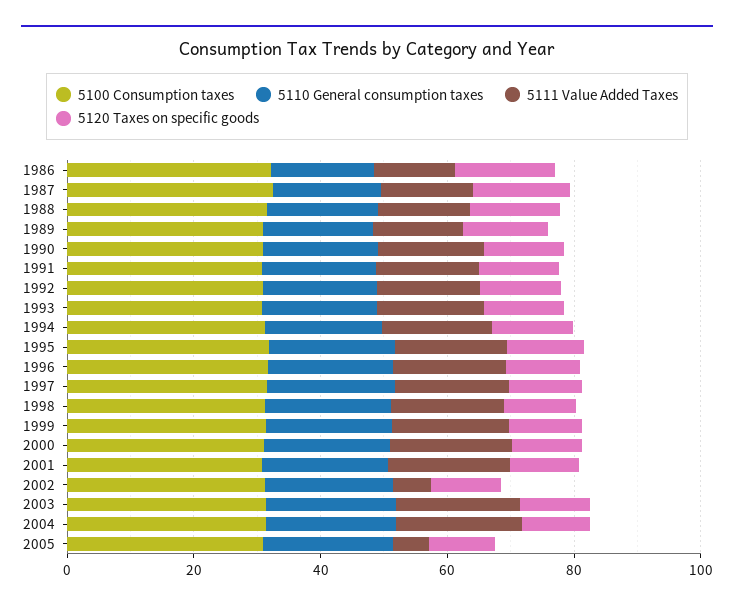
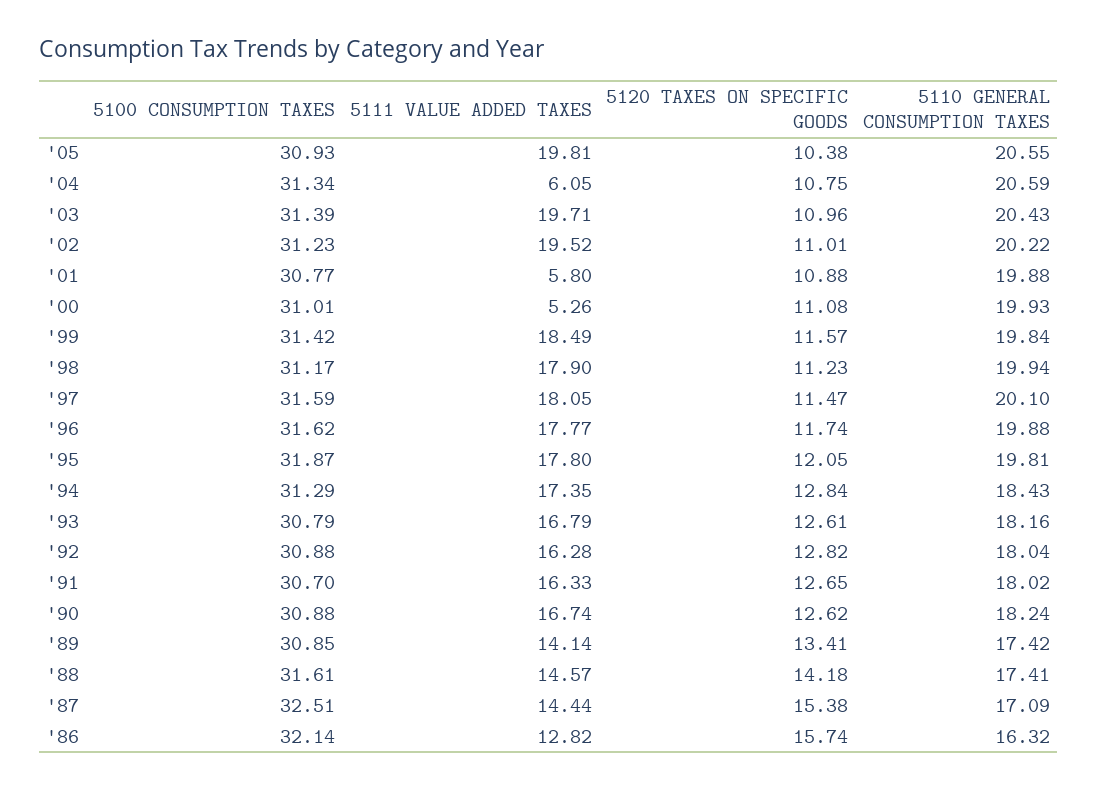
  {
    "5100 Consumption taxes": {
      "1986": 32.14,
      "1987": 32.51,
      "1988": 31.61,
      "1989": 30.85,
      "1990": 30.88,
      "1991": 30.7,
      "1992": 30.88,
      "1993": 30.79,
      "1994": 31.29,
      "1995": 31.87,
      "1996": 31.62,
      "1997": 31.59,
      "1998": 31.17,
      "1999": 31.42,
      "2000": 31.01,
      "2001": 30.77,
      "2002": 31.23,
      "2003": 31.39,
      "2004": 31.34,
      "2005": 30.93
    },
    "5110 General consumption taxes": {
      "1986": 16.32,
      "1987": 17.09,
      "1988": 17.41,
      "1989": 17.42,
      "1990": 18.24,
      "1991": 18.02,
      "1992": 18.04,
      "1993": 18.16,
      "1994": 18.43,
      "1995": 19.81,
      "1996": 19.88,
      "1997": 20.1,
      "1998": 19.94,
      "1999": 19.84,
      "2000": 19.93,
      "2001": 19.88,
      "2002": 20.22,
      "2003": 20.43,
      "2004": 20.59,
      "2005": 20.55
    },
    "5111 Value Added Taxes": {
      "1986": 12.82,
      "1987": 14.44,
      "1988": 14.57,
      "1989": 14.14,
      "1990": 16.74,
      "1991": 16.33,
      "1992": 16.28,
      "1993": 16.79,
      "1994": 17.35,
      "1995": 17.8,
      "1996": 17.77,
      "1997": 18.05,
      "1998": 17.9,
      "1999": 18.49,
-     "2000": 20,
+     "2000": 5.26,
-     "2001": 20,
+     "2001": 5.8,
-     "2002": 5,
+     "2002": 19.52,
      "2003": 19.71,
-     "2004": 20,
+     "2004": 6.05,
-     "2005": 5
+     "2005": 19.81
    },
    "5120 Taxes on specific goods": {
      "1986": 15.74,
      "1987": 15.38,
      "1988": 14.18,
      "1989": 13.41,
      "1990": 12.62,
      "1991": 12.65,
      "1992": 12.82,
      "1993": 12.61,
      "1994": 12.84,
      "1995": 12.05,
      "1996": 11.74,
      "1997": 11.47,
      "1998": 11.23,
      "1999": 11.57,
      "2000": 11.08,
      "2001": 10.88,
      "2002": 11.01,
      "2003": 10.96,
      "2004": 10.75,
      "2005": 10.38
    }
  }

